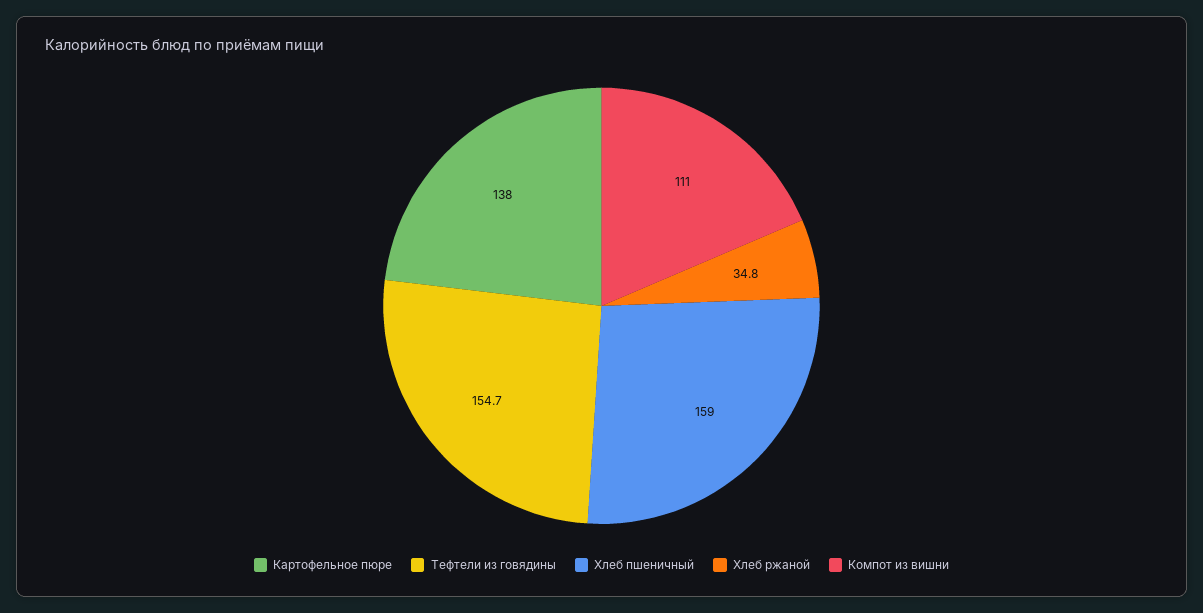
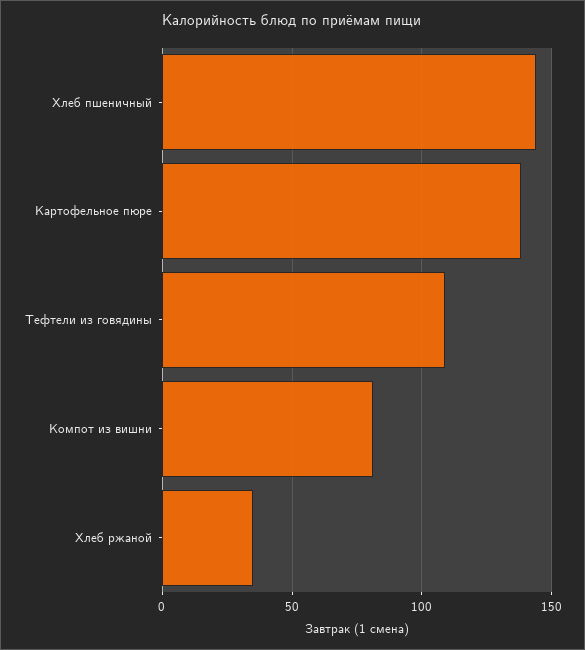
  {
    "Картофельное пюре": 138,
-   "Тефтели из говядины": 154.7,
+   "Тефтели из говядины": 110,
-   "Хлеб пшеничный": 159,
+   "Хлеб пшеничный": 145,
    "Хлеб ржаной": 34.8,
-   "Компот из вишни": 111
+   "Компот из вишни": 80
  }

